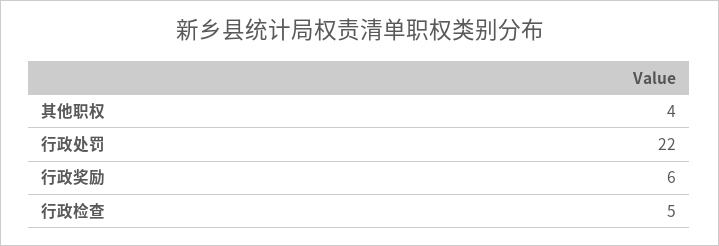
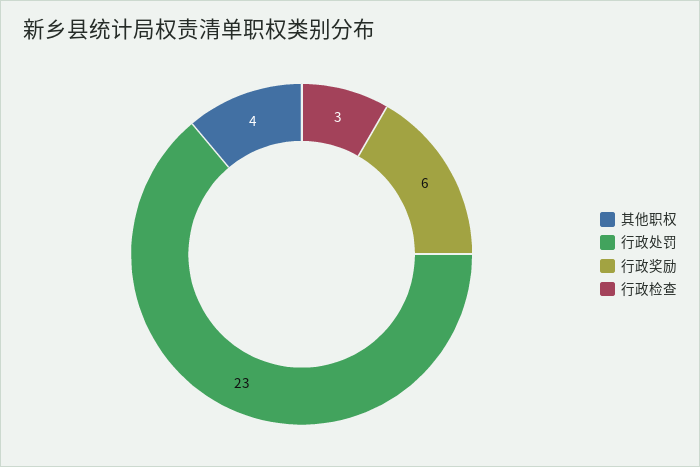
  {
    "其他职权": 4,
-   "行政处罚": 22,
+   "行政处罚": 23,
    "行政奖励": 6,
-   "行政检查": 5
+   "行政检查": 3
  }

